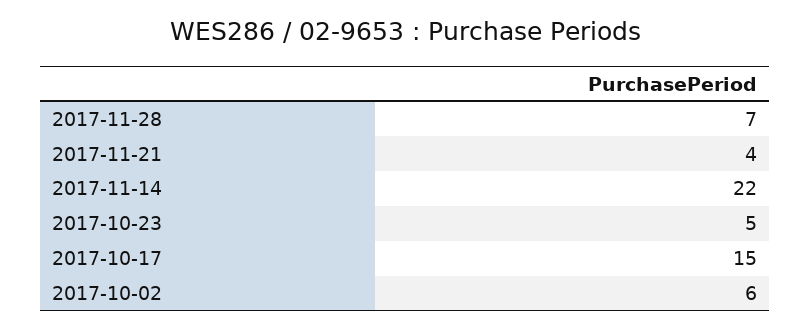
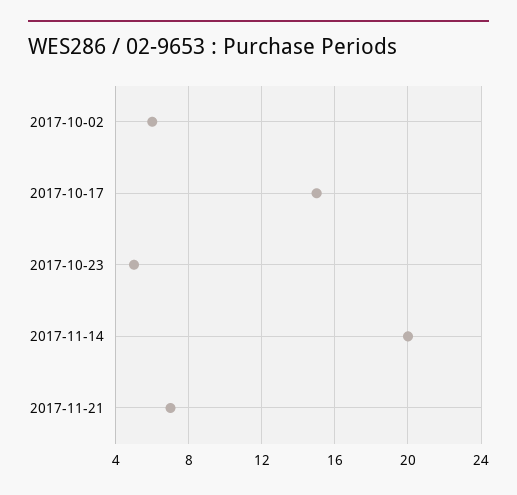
  {
-   "2017-11-28": 7,
-   "2017-11-21": 4,
+   "2017-11-21": 7,
-   "2017-11-14": 22,
+   "2017-11-14": 20,
    "2017-10-23": 5,
    "2017-10-17": 15,
    "2017-10-02": 6
  }

